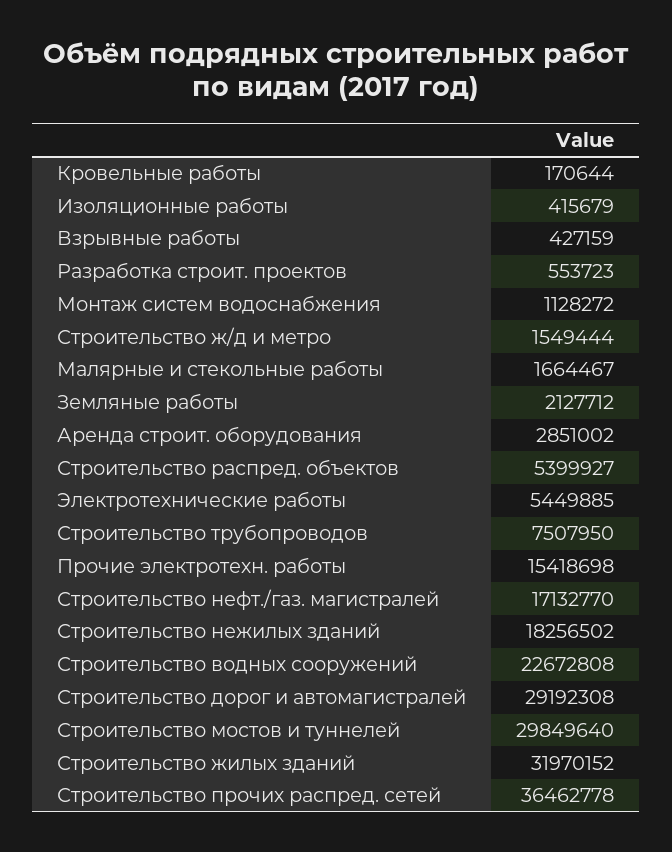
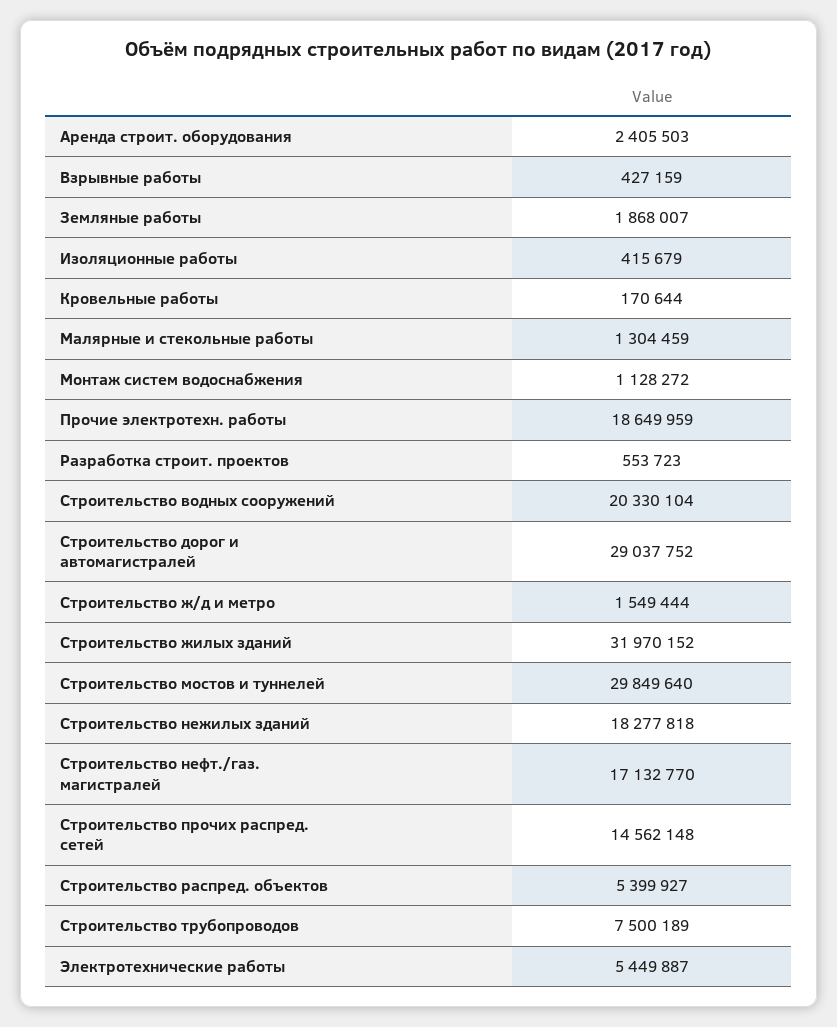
  {
    "Кровельные работы": 170644,
    "Изоляционные работы": 415679,
    "Взрывные работы": 427159,
    "Разработка строит. проектов": 553723,
    "Монтаж систем водоснабжения": 1128272,
    "Строительство ж/д и метро": 1549444,
-   "Малярные и стекольные работы": 1664467,
+   "Малярные и стекольные работы": 1304459,
-   "Земляные работы": 2127712,
+   "Земляные работы": 1868007,
-   "Аренда строит. оборудования": 2851002,
+   "Аренда строит. оборудования": 2405503,
    "Строительство распред. объектов": 5399927,
-   "Электротехнические работы": 5449885,
+   "Электротехнические работы": 5449887,
-   "Строительство трубопроводов": 7507950,
+   "Строительство трубопроводов": 7500189,
-   "Прочие электротехн. работы": 15418698,
+   "Прочие электротехн. работы": 18649959,
    "Строительство нефт./газ. магистралей": 17132770,
-   "Строительство нежилых зданий": 18256502,
+   "Строительство нежилых зданий": 18277818,
-   "Строительство водных сооружений": 22672808,
+   "Строительство водных сооружений": 20330104,
-   "Строительство дорог и автомагистралей": 29192308,
+   "Строительство дорог и автомагистралей": 29037752,
    "Строительство мостов и туннелей": 29849640,
    "Строительство жилых зданий": 31970152,
-   "Строительство прочих распред. сетей": 36462778
+   "Строительство прочих распред. сетей": 14562148
  }

